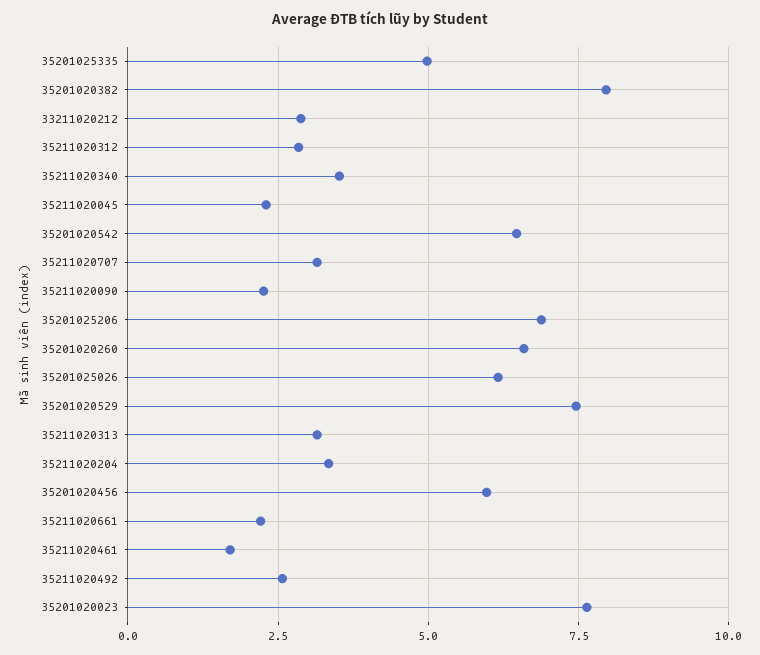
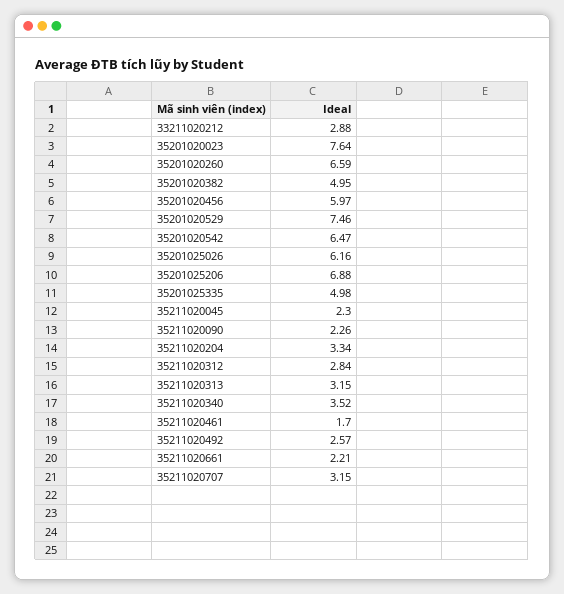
  {
    "35201025335": 4.98,
-   "35201020382": 8,
+   "35201020382": 4.95,
    "33211020212": 2.88,
    "35211020312": 2.84,
    "35211020340": 3.52,
    "35211020045": 2.3,
    "35201020542": 6.47,
    "35211020707": 3.15,
    "35211020090": 2.26,
    "35201025206": 6.88,
    "35201020260": 6.59,
    "35201025026": 6.16,
    "35201020529": 7.46,
    "35211020313": 3.15,
    "35211020204": 3.34,
    "35201020456": 5.97,
    "35211020661": 2.21,
    "35211020461": 1.7,
    "35211020492": 2.57,
    "35201020023": 7.64
  }

